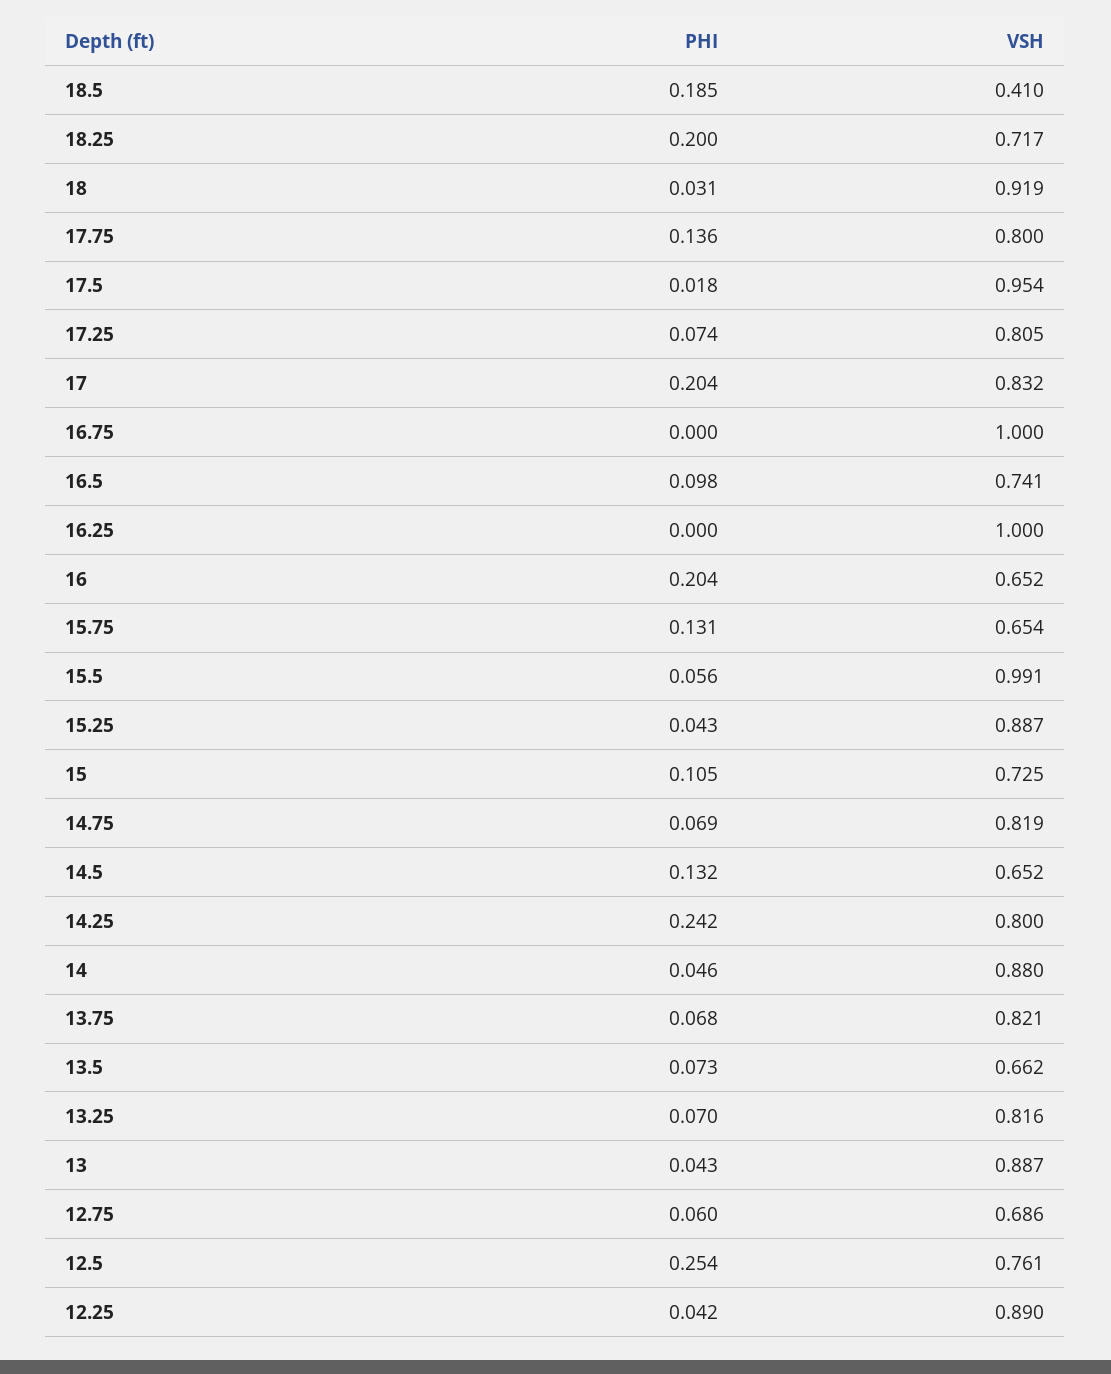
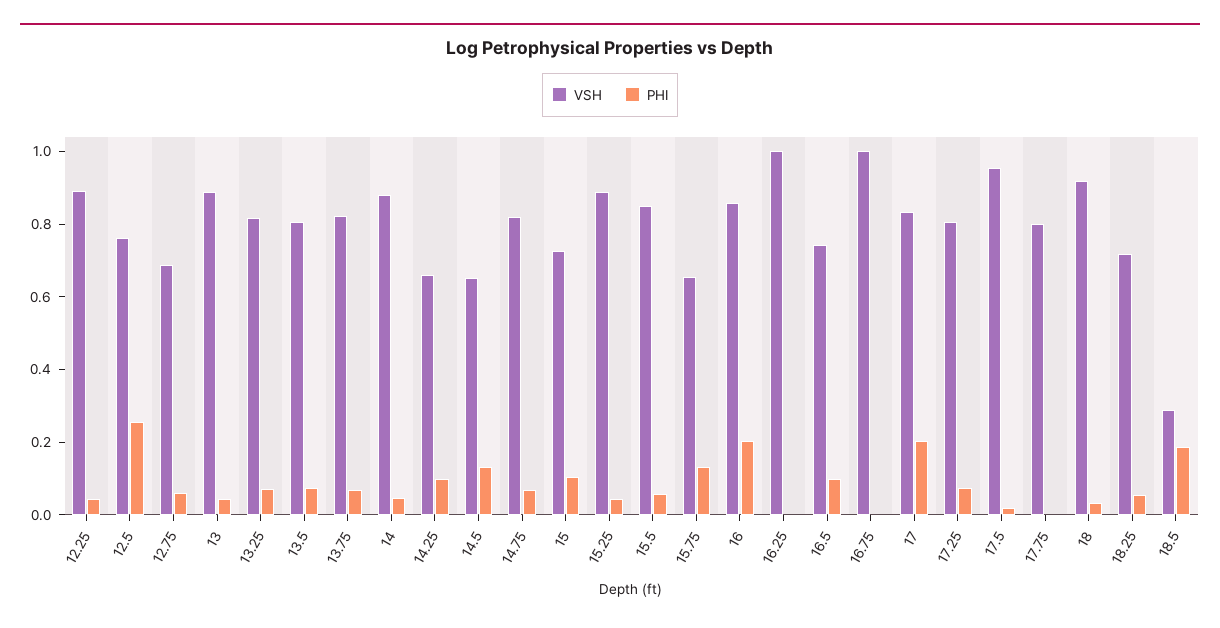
  {
    "PHI": {
      "18.5": 0.185,
-     "18.25": 0.2,
+     "18.25": 0.05,
      "18": 0.031,
-     "17.75": 0.136,
+     "17.75": 0,
      "17.5": 0.018,
      "17.25": 0.074,
      "17": 0.204,
      "16.75": 0,
      "16.5": 0.098,
      "16.25": 0,
      "16": 0.204,
      "15.75": 0.131,
      "15.5": 0.056,
      "15.25": 0.043,
      "15": 0.105,
      "14.75": 0.069,
      "14.5": 0.132,
-     "14.25": 0.242,
+     "14.25": 0.1,
      "14": 0.046,
      "13.75": 0.068,
      "13.5": 0.073,
      "13.25": 0.07,
      "13": 0.043,
      "12.75": 0.06,
      "12.5": 0.254,
      "12.25": 0.042
    },
    "VSH": {
-     "18.5": 0.41,
+     "18.5": 0.3,
      "18.25": 0.717,
      "18": 0.919,
      "17.75": 0.8,
      "17.5": 0.954,
      "17.25": 0.805,
      "17": 0.832,
      "16.75": 1,
      "16.5": 0.741,
      "16.25": 1,
-     "16": 0.652,
+     "16": 0.85,
      "15.75": 0.654,
-     "15.5": 0.991,
+     "15.5": 0.85,
      "15.25": 0.887,
      "15": 0.725,
      "14.75": 0.819,
      "14.5": 0.652,
-     "14.25": 0.8,
+     "14.25": 0.65,
      "14": 0.88,
      "13.75": 0.821,
-     "13.5": 0.662,
+     "13.5": 0.8,
      "13.25": 0.816,
      "13": 0.887,
      "12.75": 0.686,
      "12.5": 0.761,
      "12.25": 0.89
    }
  }

